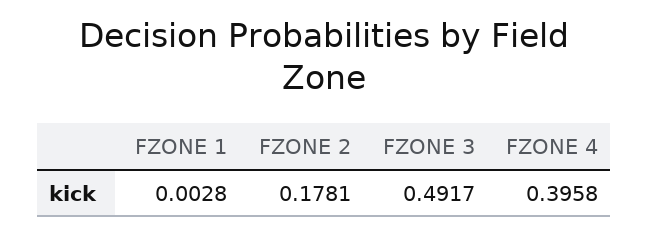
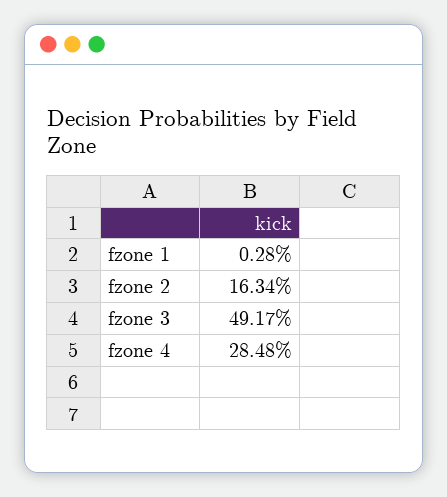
  {
    "FZONE 1": 0.0028,
-   "FZONE 2": 0.1781,
+   "FZONE 2": 0.1634,
    "FZONE 3": 0.4917,
-   "FZONE 4": 0.3958
+   "FZONE 4": 0.2848
  }

